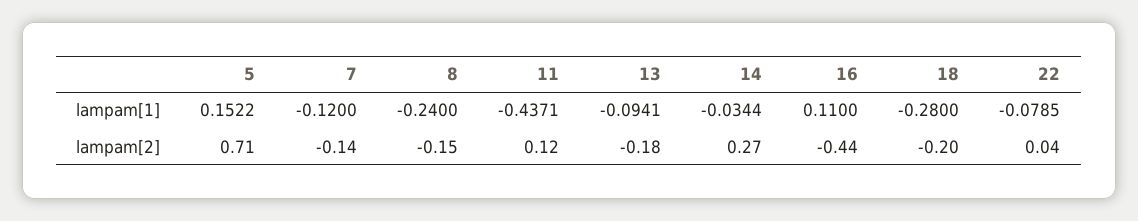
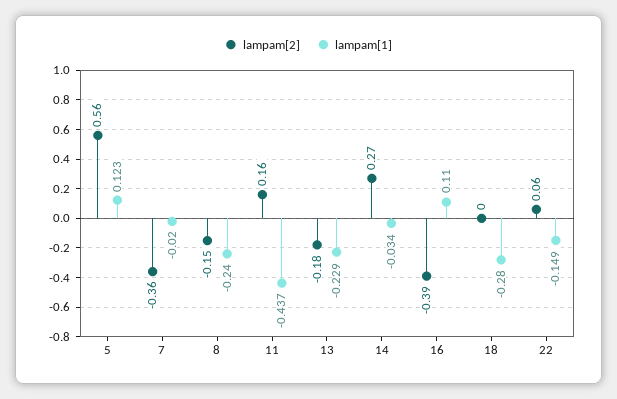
  {
    "lampam[1]": {
-     "5": 0.1522,
+     "5": 0.123,
-     "7": -0.12,
+     "7": -0.02,
      "8": -0.24,
      "11": -0.4371,
-     "13": -0.0941,
+     "13": -0.229,
      "14": -0.0344,
      "16": 0.11,
      "18": -0.28,
-     "22": -0.0785
+     "22": -0.149
    },
    "lampam[2]": {
-     "5": 0.71,
+     "5": 0.56,
-     "7": -0.14,
+     "7": -0.36,
      "8": -0.15,
-     "11": 0.12,
+     "11": 0.16,
      "13": -0.18,
      "14": 0.27,
-     "16": -0.44,
+     "16": -0.39,
-     "18": -0.2,
+     "18": 0,
-     "22": 0.04
+     "22": 0.06
    }
  }

